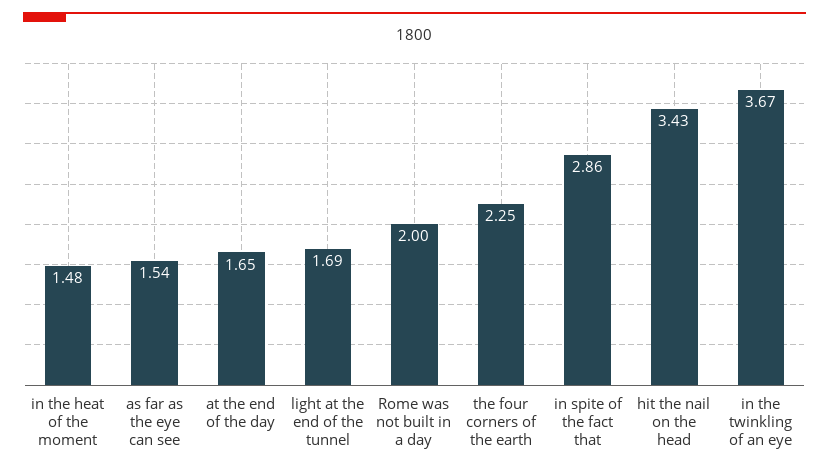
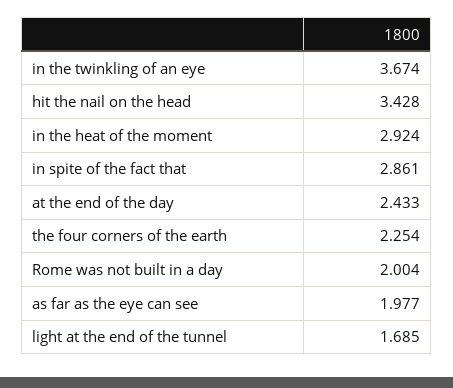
  {
-   "in the heat of the moment": 1.48,
+   "in the heat of the moment": 2.924,
-   "as far as the eye can see": 1.54,
+   "as far as the eye can see": 1.977,
-   "at the end of the day": 1.65,
+   "at the end of the day": 2.433,
    "light at the end of the tunnel": 1.685,
    "Rome was not built in a day": 2.004,
    "the four corners of the earth": 2.254,
    "in spite of the fact that": 2.861,
    "hit the nail on the head": 3.428,
    "in the twinkling of an eye": 3.674
  }

